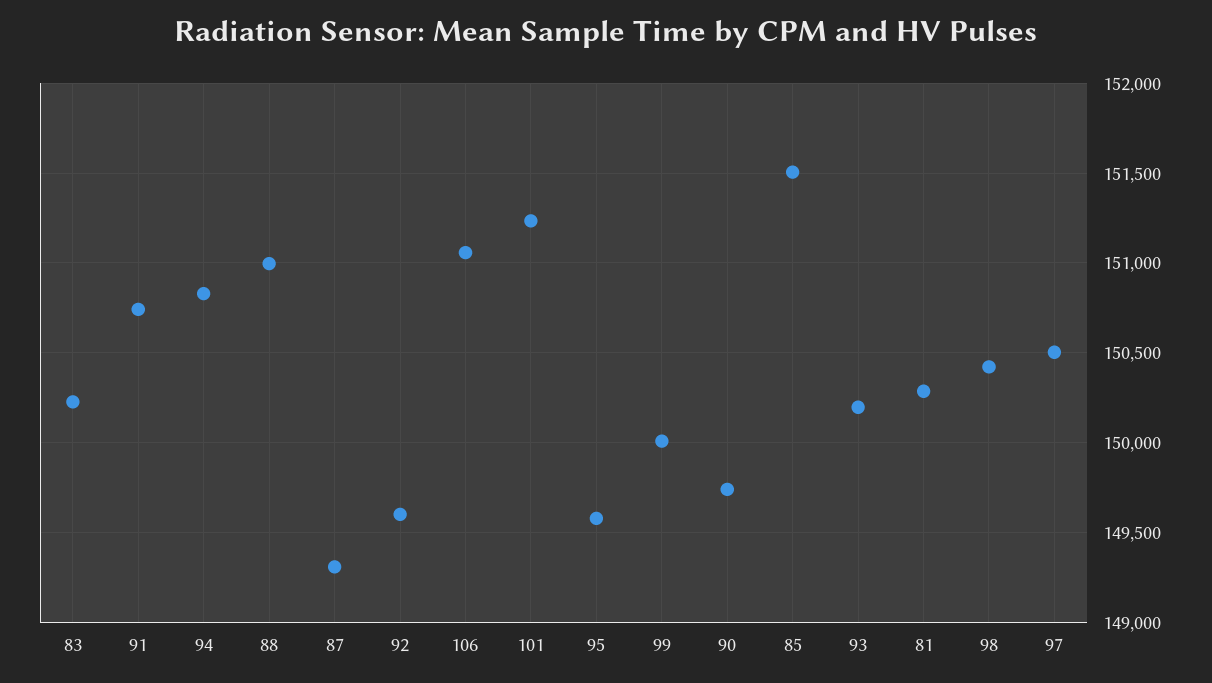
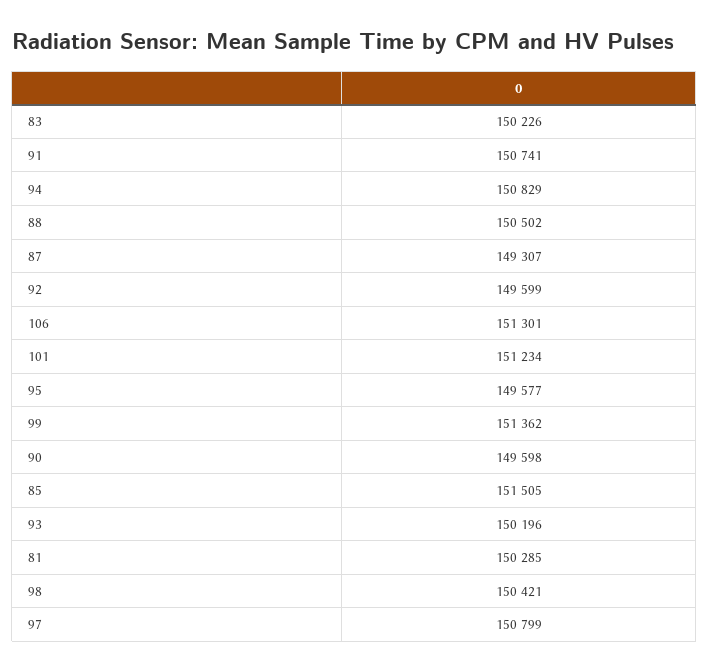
  {
    "83": 150226,
    "91": 150741,
    "94": 150829,
-   "88": 151000,
+   "88": 150502,
    "87": 149307,
    "92": 149599,
-   "106": 151050,
+   "106": 151301,
    "101": 151234,
    "95": 149577,
-   "99": 150000,
+   "99": 151362,
-   "90": 149750,
+   "90": 149598,
    "85": 151505,
    "93": 150196,
    "81": 150285,
    "98": 150421,
-   "97": 150500
+   "97": 150799
  }

